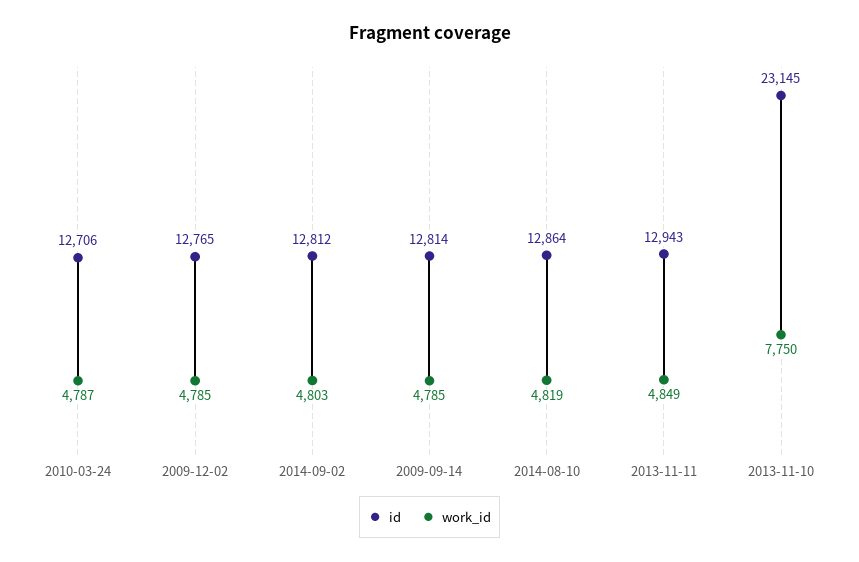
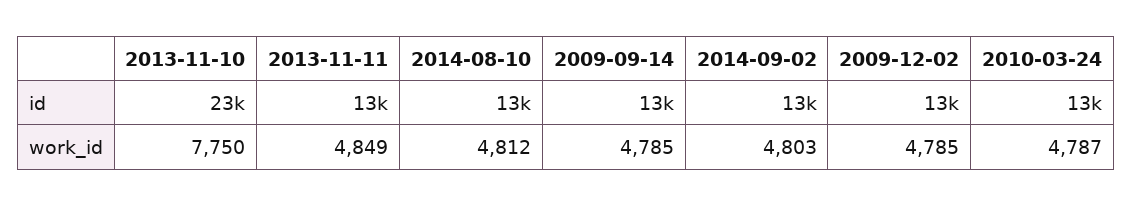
  {
    "id": {
      "2010-03-24": 12706,
      "2009-12-02": 12765,
      "2014-09-02": 12812,
      "2009-09-14": 12814,
      "2014-08-10": 12864,
      "2013-11-11": 12943,
      "2013-11-10": 23145
    },
    "work_id": {
      "2010-03-24": 4787,
      "2009-12-02": 4785,
      "2014-09-02": 4803,
      "2009-09-14": 4785,
-     "2014-08-10": 4819,
+     "2014-08-10": 4812,
      "2013-11-11": 4849,
      "2013-11-10": 7750
    }
  }

